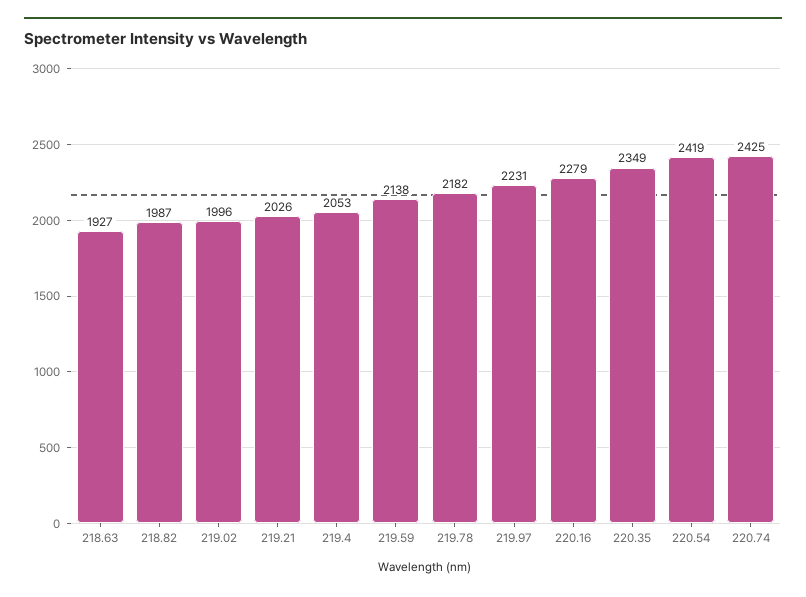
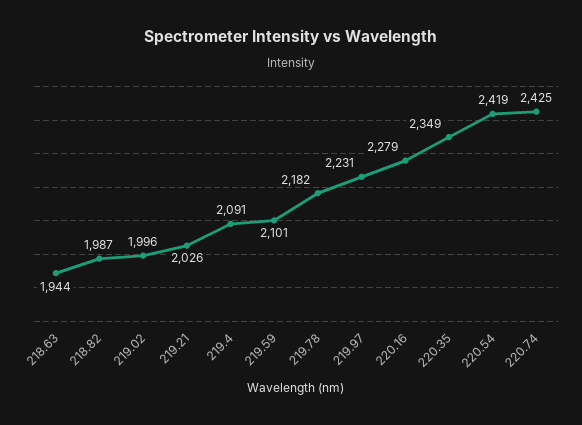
  {
-   "218.63": 1927,
+   "218.63": 1944,
    "218.82": 1987,
    "219.02": 1996,
    "219.21": 2026,
-   "219.4": 2053,
+   "219.4": 2091,
-   "219.59": 2138,
+   "219.59": 2101,
    "219.78": 2182,
    "219.97": 2231,
    "220.16": 2279,
    "220.35": 2349,
    "220.54": 2419,
    "220.74": 2425
  }

